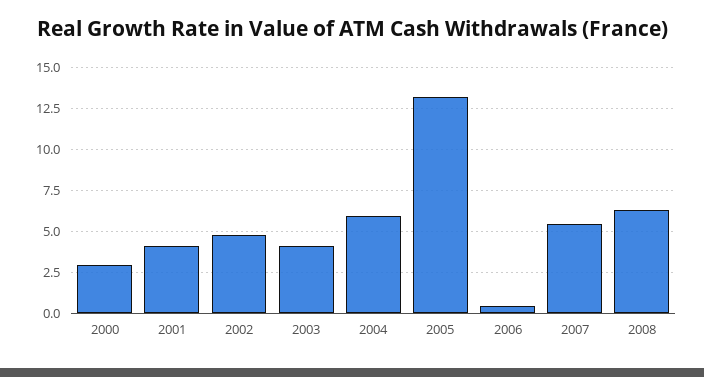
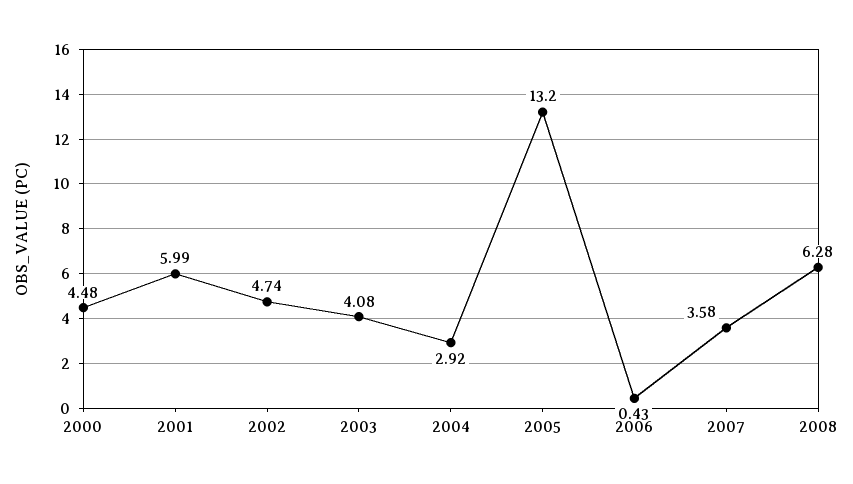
  {
-   "2000": 3,
+   "2000": 4.48,
-   "2001": 4,
+   "2001": 5.99,
    "2002": 4.74,
    "2003": 4.08,
-   "2004": 6,
+   "2004": 2.92,
    "2005": 13.2,
    "2006": 0.43,
-   "2007": 5.5,
+   "2007": 3.58,
    "2008": 6.28
  }

